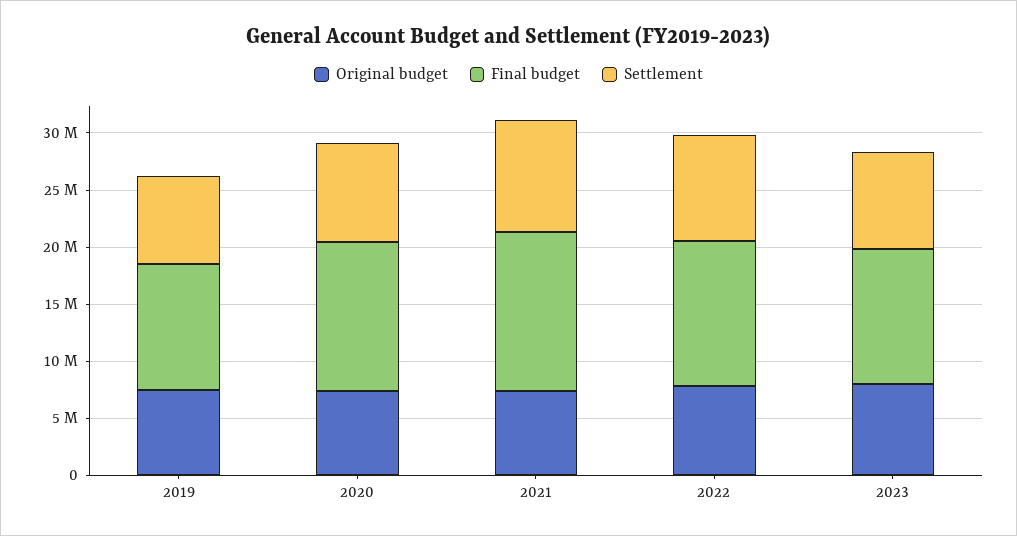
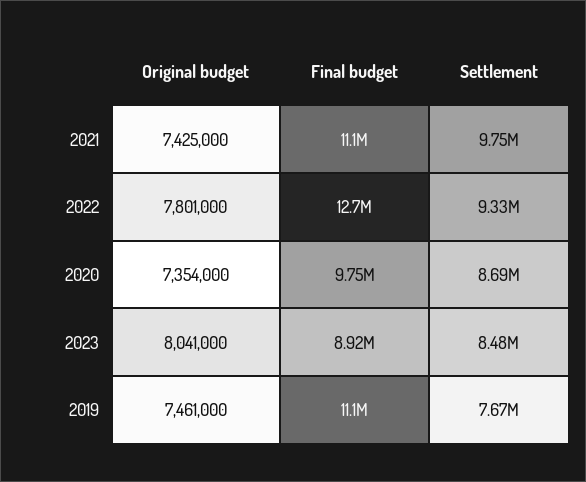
  {
    "Original budget": {
      "2019": 7461000,
      "2020": 7354000,
      "2021": 7425000,
      "2022": 7801000,
      "2023": 8041000
    },
    "Final budget": {
      "2019": 11100000,
-     "2020": 13000000,
+     "2020": 9750000,
-     "2021": 14000000,
+     "2021": 11100000,
      "2022": 12700000,
-     "2023": 12000000
+     "2023": 8920000
    },
    "Settlement": {
      "2019": 7670000,
      "2020": 8690000,
      "2021": 9750000,
      "2022": 9330000,
      "2023": 8480000
    }
  }

